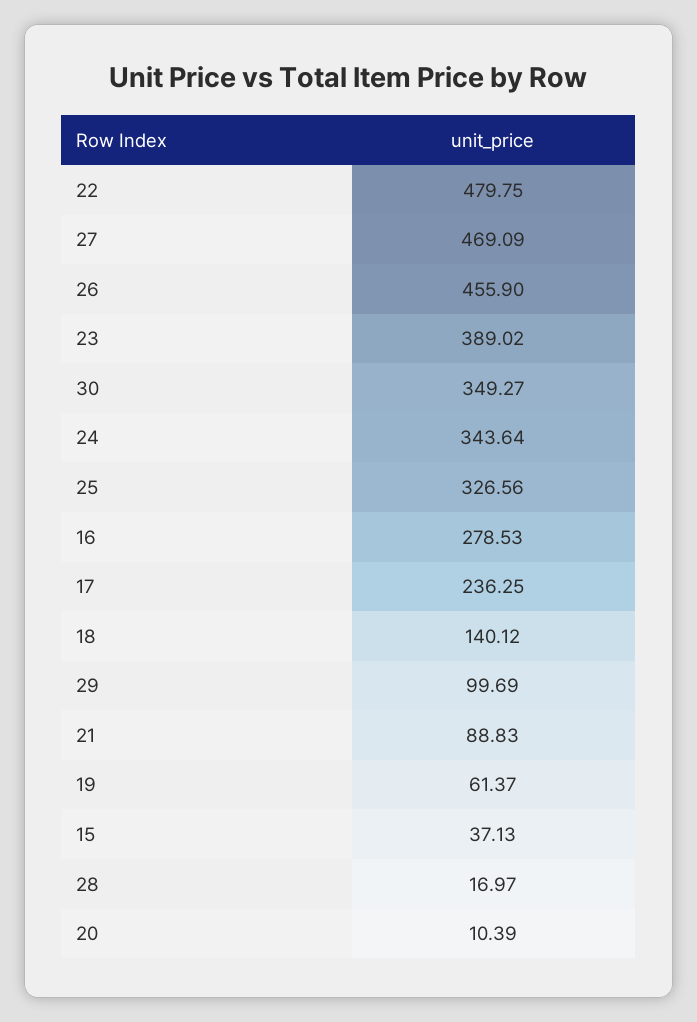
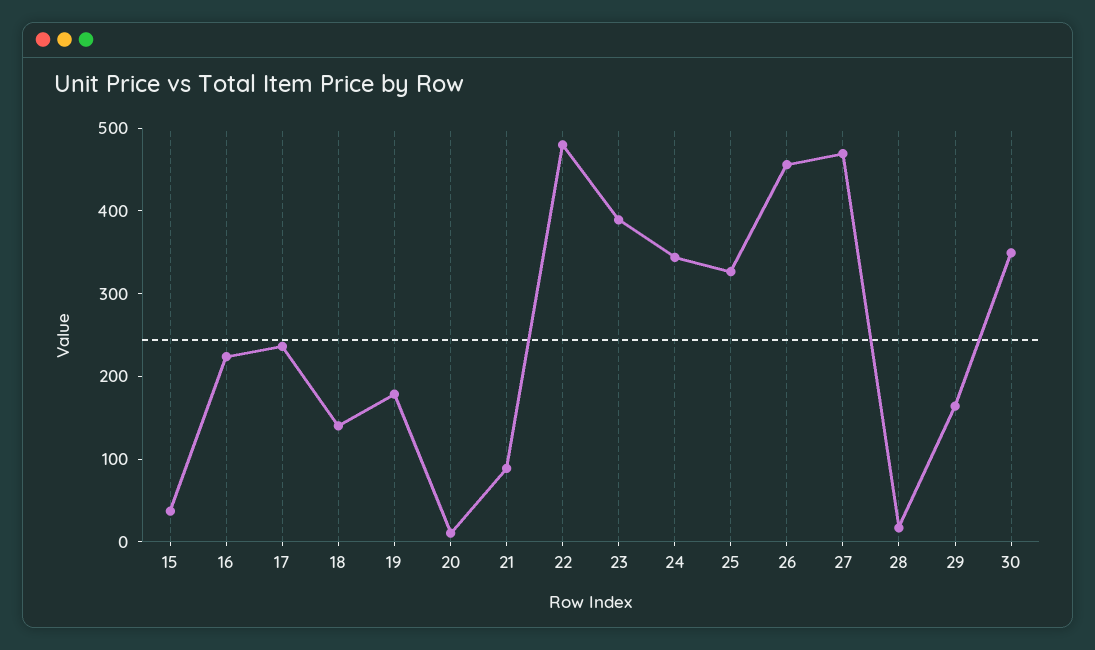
  {
    "22": 479.75,
    "27": 469.09,
    "26": 455.9,
    "23": 389.02,
    "30": 349.27,
    "24": 343.64,
    "25": 326.56,
-   "16": 278.53,
+   "16": 220,
    "17": 236.25,
    "18": 140.12,
-   "29": 99.69,
+   "29": 160,
    "21": 88.83,
-   "19": 61.37,
+   "19": 180,
    "15": 37.13,
    "28": 16.97,
    "20": 10.39
  }

